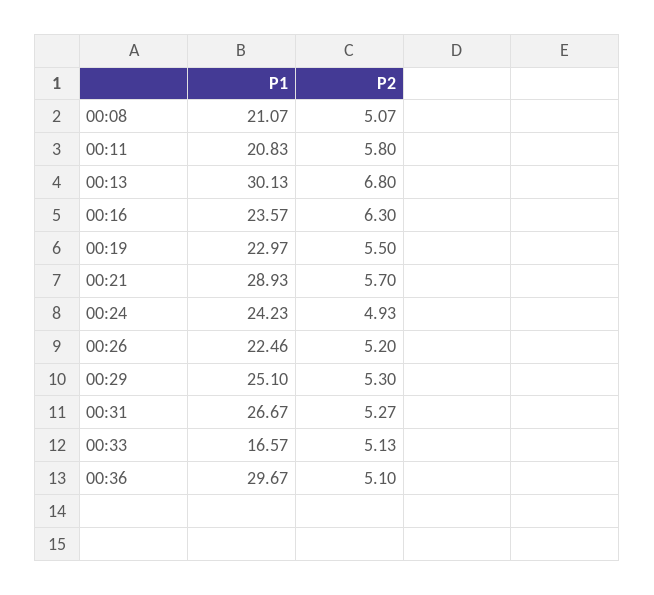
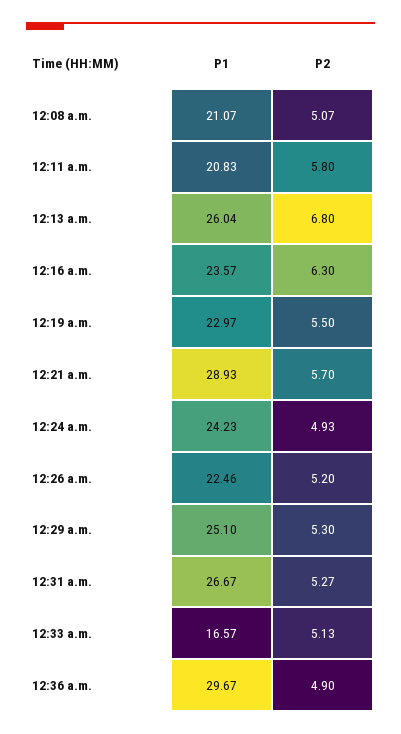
  {
    "P1": {
      "00:08": 21.07,
      "00:11": 20.83,
-     "00:13": 30.13,
+     "00:13": 26.04,
      "00:16": 23.57,
      "00:19": 22.97,
      "00:21": 28.93,
      "00:24": 24.23,
      "00:26": 22.46,
      "00:29": 25.1,
      "00:31": 26.67,
      "00:33": 16.57,
      "00:36": 29.67
    },
    "P2": {
      "00:08": 5.07,
      "00:11": 5.8,
      "00:13": 6.8,
      "00:16": 6.3,
      "00:19": 5.5,
      "00:21": 5.7,
      "00:24": 4.93,
      "00:26": 5.2,
      "00:29": 5.3,
      "00:31": 5.27,
      "00:33": 5.13,
-     "00:36": 5.1
+     "00:36": 4.9
    }
  }

